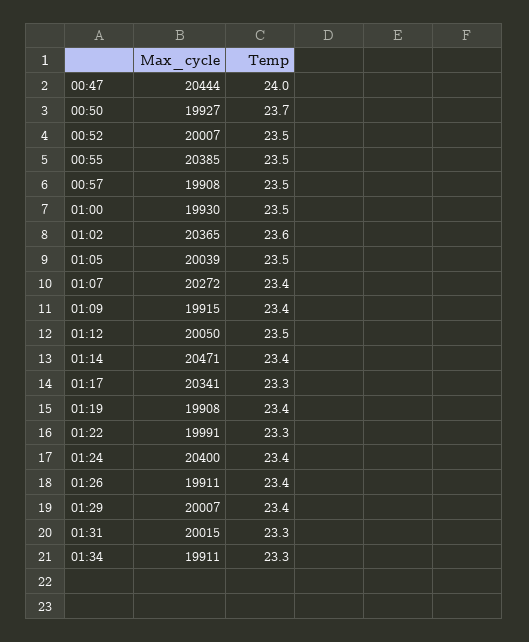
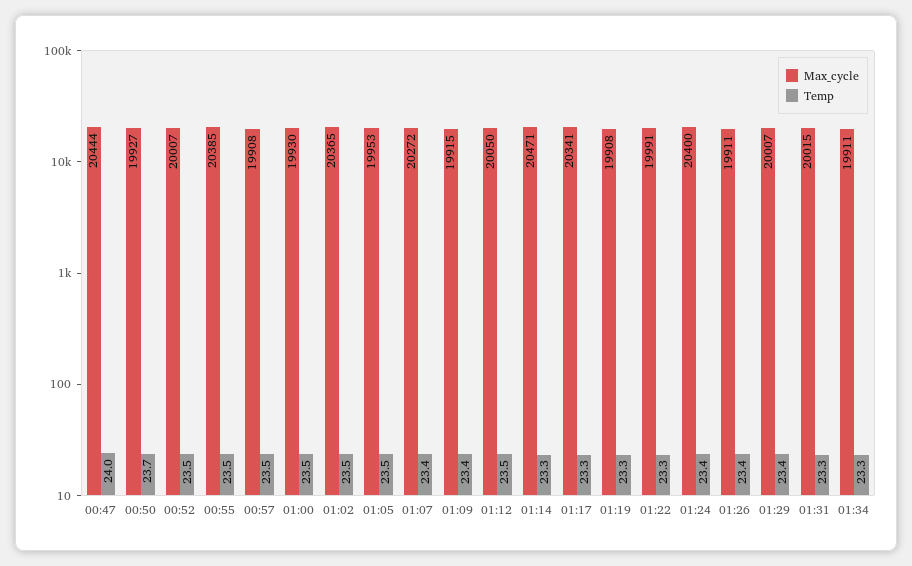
  {
    "Max_cycle": {
      "00:47": 20444,
      "00:50": 19927,
      "00:52": 20007,
      "00:55": 20385,
      "00:57": 19908,
      "01:00": 19930,
      "01:02": 20365,
-     "01:05": 20039,
+     "01:05": 19953,
      "01:07": 20272,
      "01:09": 19915,
      "01:12": 20050,
      "01:14": 20471,
      "01:17": 20341,
      "01:19": 19908,
      "01:22": 19991,
      "01:24": 20400,
      "01:26": 19911,
      "01:29": 20007,
      "01:31": 20015,
      "01:34": 19911
    },
    "Temp": {
      "00:47": 24,
      "00:50": 23.7,
      "00:52": 23.5,
      "00:55": 23.5,
      "00:57": 23.5,
      "01:00": 23.5,
-     "01:02": 23.6,
+     "01:02": 23.5,
      "01:05": 23.5,
      "01:07": 23.4,
      "01:09": 23.4,
      "01:12": 23.5,
-     "01:14": 23.4,
+     "01:14": 23.3,
      "01:17": 23.3,
-     "01:19": 23.4,
+     "01:19": 23.3,
      "01:22": 23.3,
      "01:24": 23.4,
      "01:26": 23.4,
      "01:29": 23.4,
      "01:31": 23.3,
      "01:34": 23.3
    }
  }

